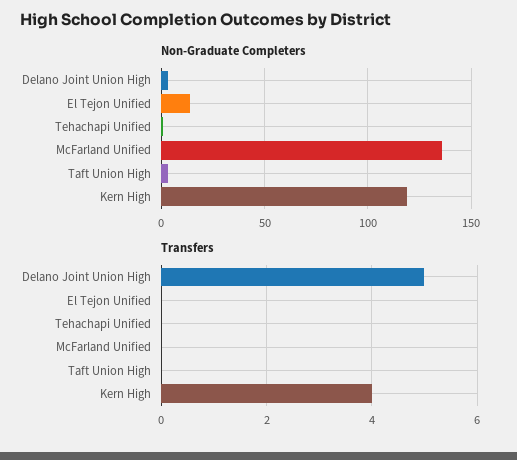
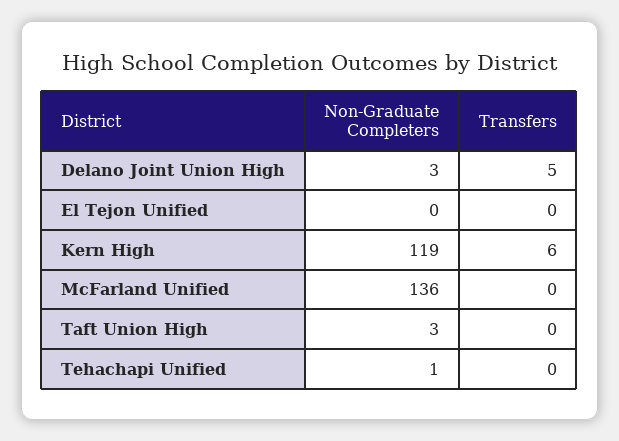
  {
    "Non-Graduate Completers": {
      "Delano Joint Union High": 3,
-     "El Tejon Unified": 15,
+     "El Tejon Unified": 0,
      "Tehachapi Unified": 1,
      "McFarland Unified": 136,
      "Taft Union High": 3,
      "Kern High": 119
    },
    "Transfers": {
      "Delano Joint Union High": 5,
      "El Tejon Unified": 0,
      "Tehachapi Unified": 0,
      "McFarland Unified": 0,
      "Taft Union High": 0,
-     "Kern High": 4
+     "Kern High": 6
    }
  }

